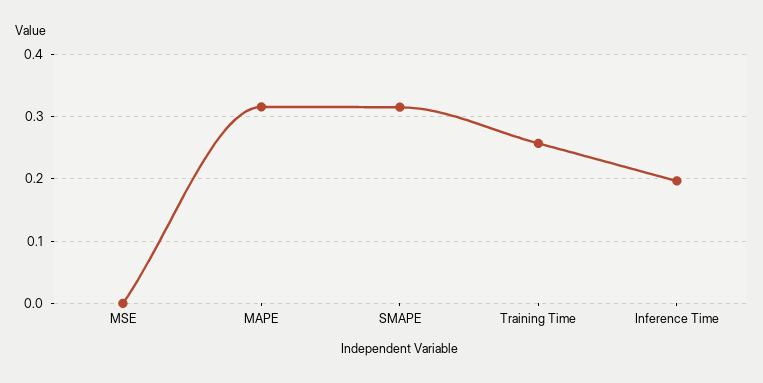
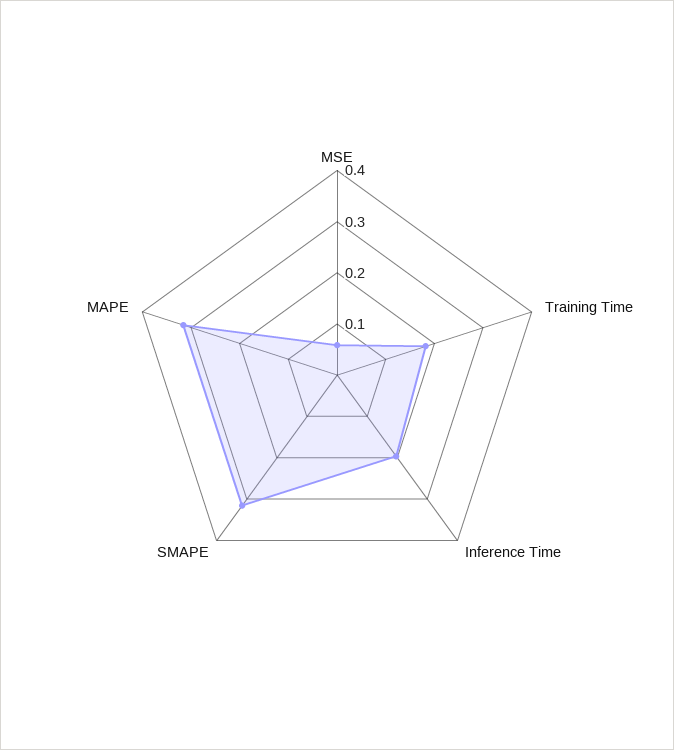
  {
-   "MSE": 0,
+   "MSE": 0.06,
    "MAPE": 0.32,
    "SMAPE": 0.32,
-   "Training Time": 0.26,
+   "Training Time": 0.18,
    "Inference Time": 0.2
  }

